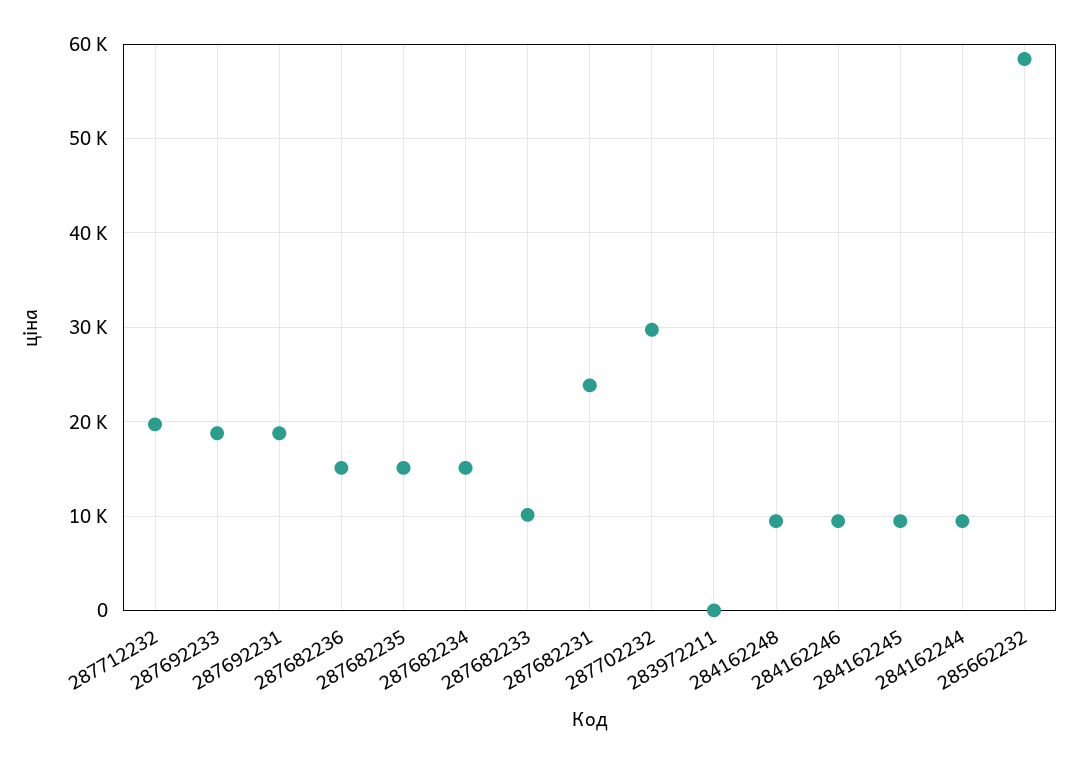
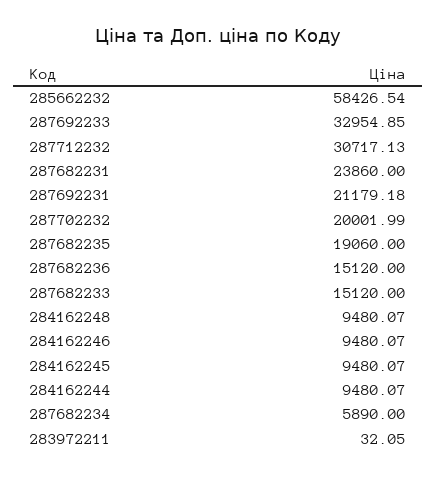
  {
-   "287712232": 20000,
+   "287712232": 30717.13,
-   "287692233": 19000,
+   "287692233": 32954.85,
-   "287692231": 19000,
+   "287692231": 21179.18,
    "287682236": 15120,
-   "287682235": 15000,
+   "287682235": 19060,
-   "287682234": 15000,
+   "287682234": 5890,
-   "287682233": 10000,
+   "287682233": 15120,
    "287682231": 23860,
-   "287702232": 30000,
+   "287702232": 20001.99,
    "283972211": 32.05,
    "284162248": 9480.07,
    "284162246": 9480.07,
    "284162245": 9480.07,
    "284162244": 9480.07,
    "285662232": 58426.54
  }

